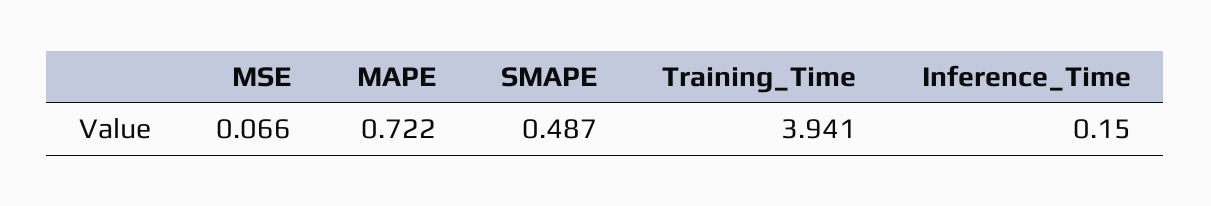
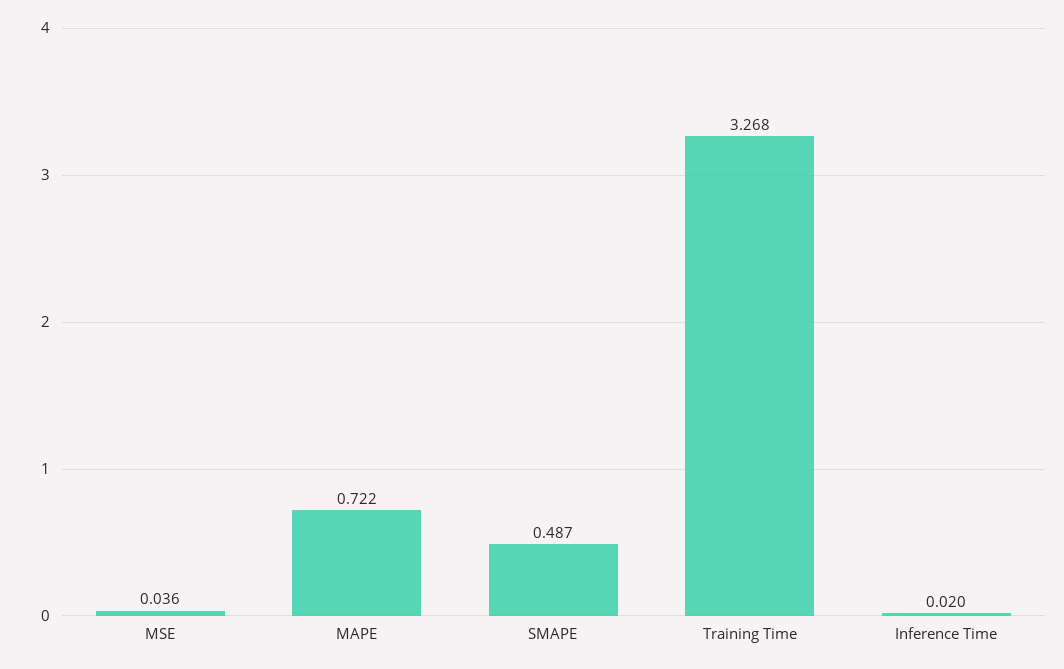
  {
-   "MSE": 0.066,
+   "MSE": 0.036,
    "MAPE": 0.722,
    "SMAPE": 0.487,
-   "Training_Time": 3.941,
+   "Training_Time": 3.268,
-   "Inference_Time": 0.15
+   "Inference_Time": 0.02
  }

